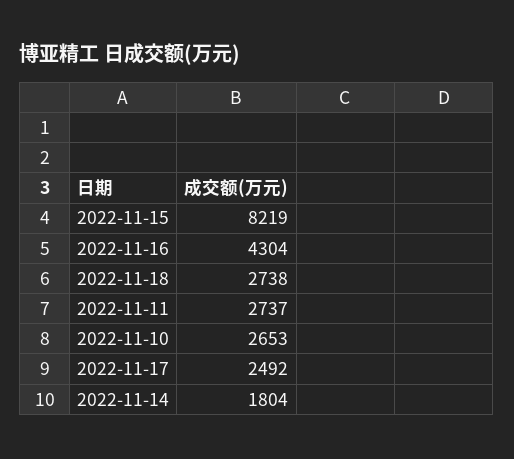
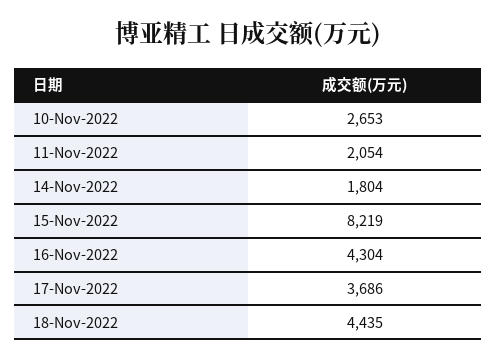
  {
    "2022-11-15": 8219,
    "2022-11-16": 4304,
-   "2022-11-18": 2738,
+   "2022-11-18": 4435,
-   "2022-11-11": 2737,
+   "2022-11-11": 2054,
    "2022-11-10": 2653,
-   "2022-11-17": 2492,
+   "2022-11-17": 3686,
    "2022-11-14": 1804
  }

